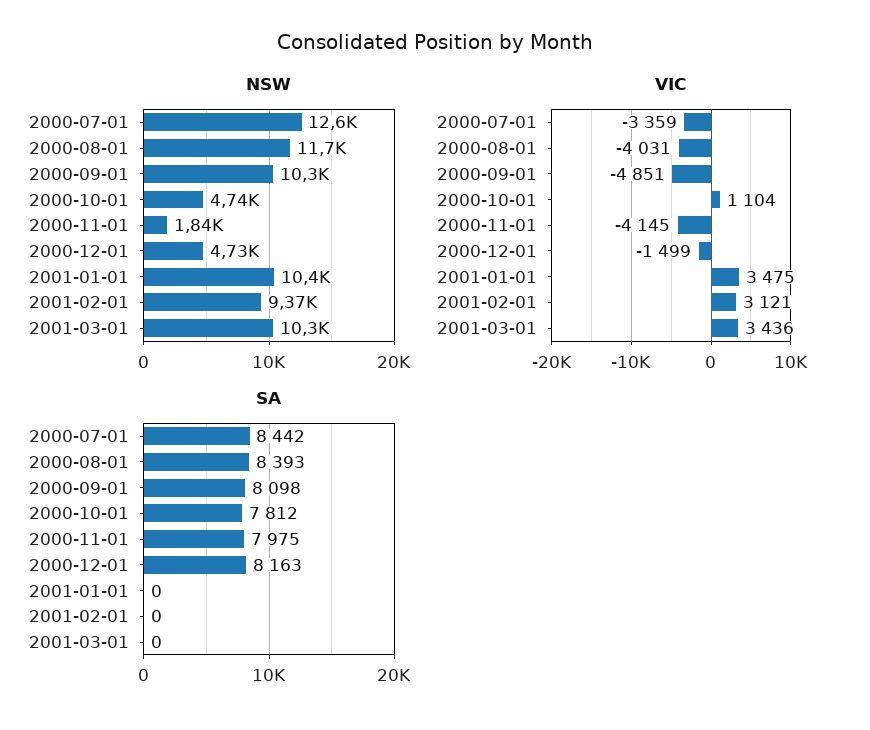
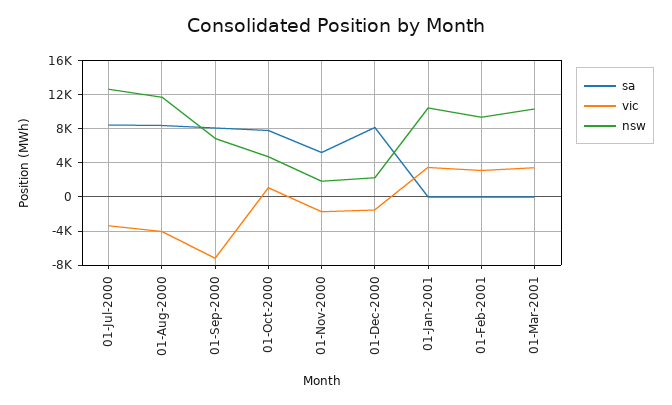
  {
    "NSW": {
      "2000-07-01": 12600,
      "2000-08-01": 11700,
-     "2000-09-01": 10300,
+     "2000-09-01": 7000,
      "2000-10-01": 4740,
      "2000-11-01": 1840,
-     "2000-12-01": 4730,
+     "2000-12-01": 2000,
      "2001-01-01": 10400,
      "2001-02-01": 9370,
      "2001-03-01": 10300
    },
    "VIC": {
      "2000-07-01": -3359,
      "2000-08-01": -4031,
-     "2000-09-01": -4851,
+     "2000-09-01": -7000,
      "2000-10-01": 1104,
-     "2000-11-01": -4145,
+     "2000-11-01": -2000,
      "2000-12-01": -1499,
      "2001-01-01": 3475,
      "2001-02-01": 3121,
      "2001-03-01": 3436
    },
    "SA": {
      "2000-07-01": 8442,
      "2000-08-01": 8393,
      "2000-09-01": 8098,
      "2000-10-01": 7812,
-     "2000-11-01": 7975,
+     "2000-11-01": 5000,
      "2000-12-01": 8163,
      "2001-01-01": 0,
      "2001-02-01": 0,
      "2001-03-01": 0
    }
  }

